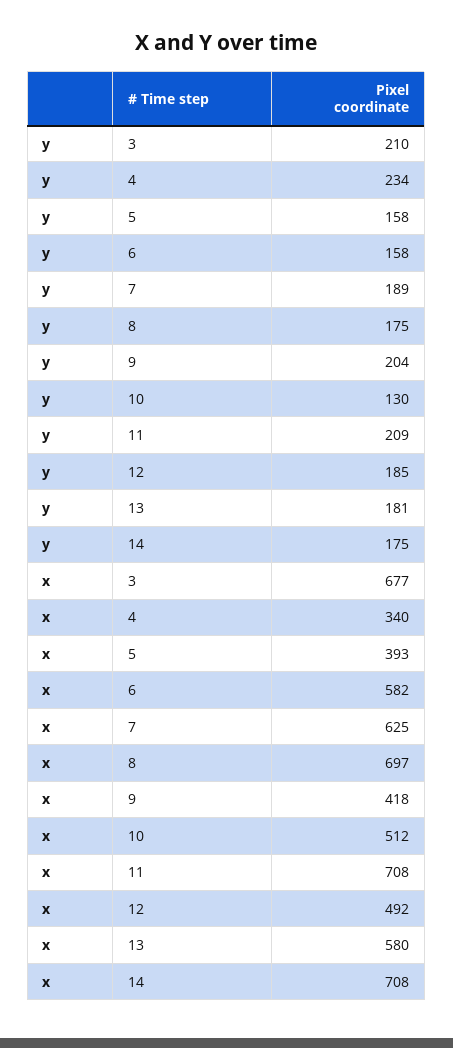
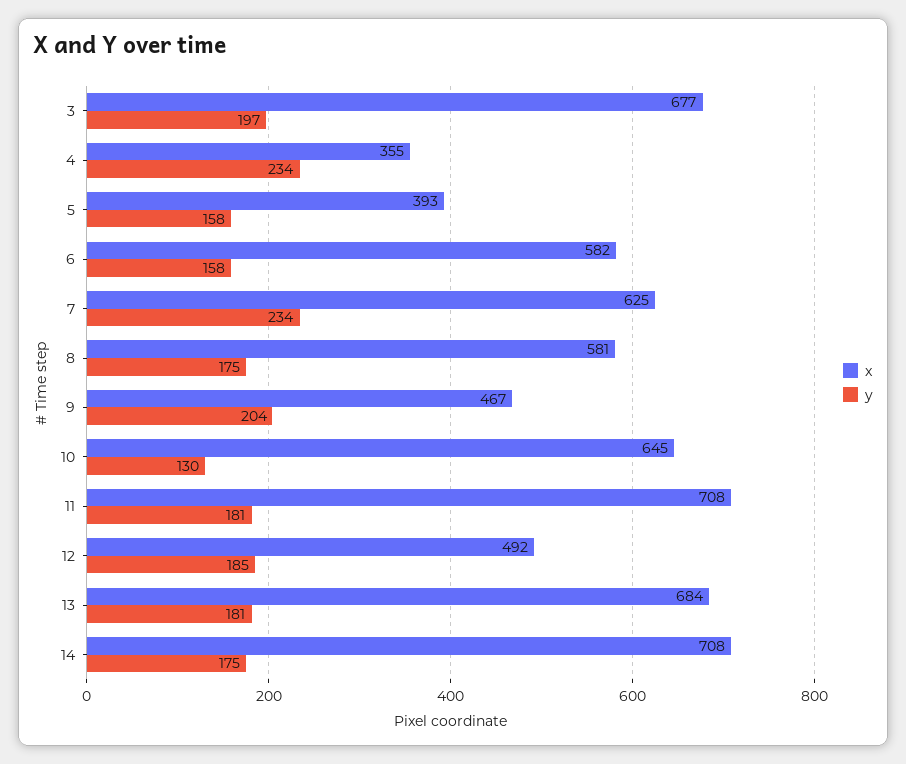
  {
    "y": {
-     "3": 210,
+     "3": 197,
      "4": 234,
      "5": 158,
      "6": 158,
-     "7": 189,
+     "7": 234,
      "8": 175,
      "9": 204,
      "10": 130,
-     "11": 209,
+     "11": 181,
      "12": 185,
      "13": 181,
      "14": 175
    },
    "x": {
      "3": 677,
-     "4": 340,
+     "4": 355,
      "5": 393,
      "6": 582,
      "7": 625,
-     "8": 697,
+     "8": 581,
-     "9": 418,
+     "9": 467,
-     "10": 512,
+     "10": 645,
      "11": 708,
      "12": 492,
-     "13": 580,
+     "13": 684,
      "14": 708
    }
  }

